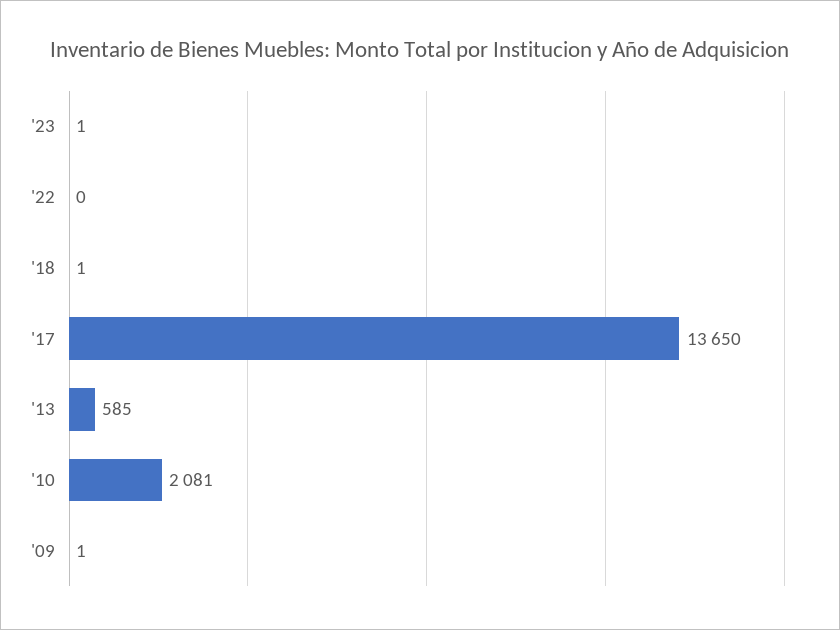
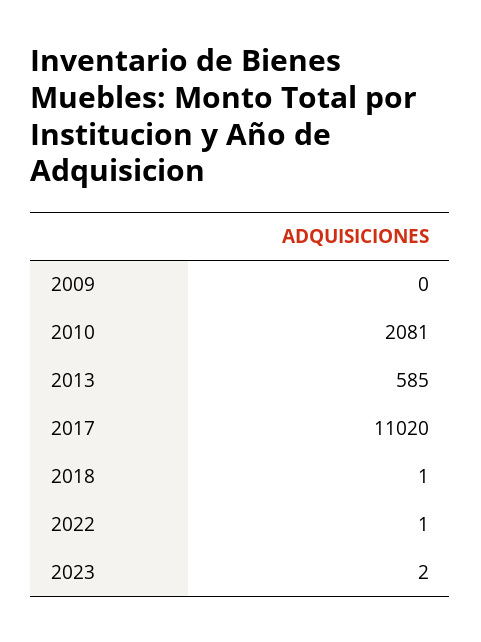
  {
-   "'23": 1,
+   "'23": 2,
-   "'22": 0,
+   "'22": 1,
    "'18": 1,
-   "'17": 13650,
+   "'17": 11020,
    "'13": 585,
    "'10": 2081,
-   "'09": 1
+   "'09": 0
  }

